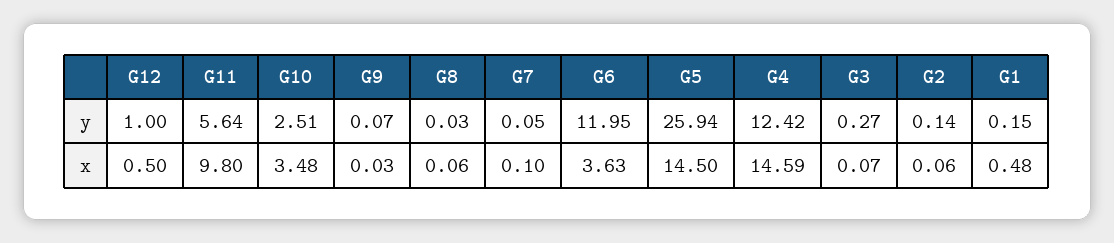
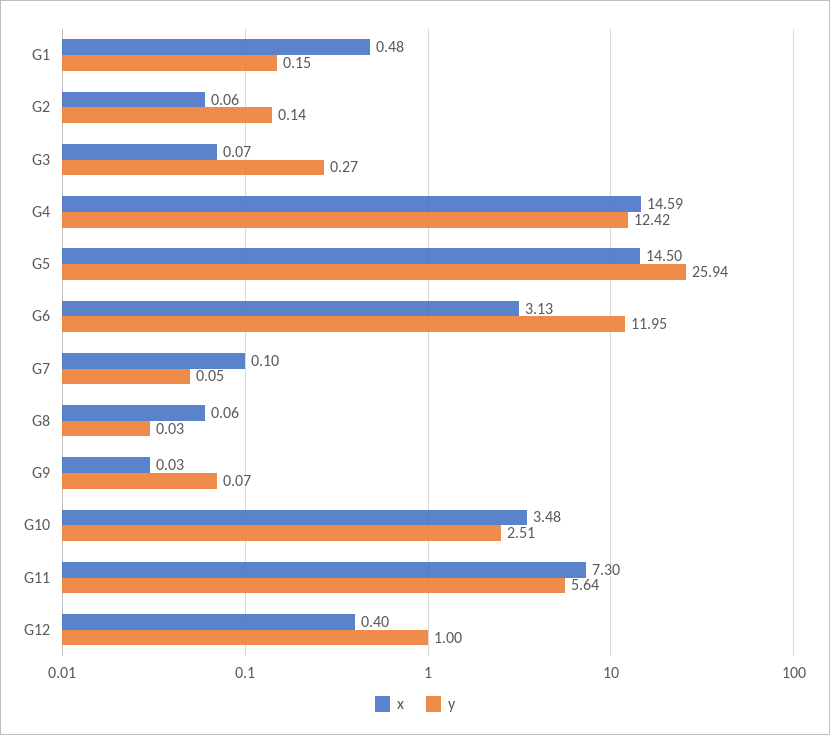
  {
    "y": {
      "G12": 1,
      "G11": 5.64,
      "G10": 2.51,
      "G9": 0.07,
      "G8": 0.03,
      "G7": 0.05,
      "G6": 11.95,
      "G5": 25.94,
      "G4": 12.42,
      "G3": 0.27,
      "G2": 0.14,
      "G1": 0.15
    },
    "x": {
-     "G12": 0.5,
+     "G12": 0.4,
-     "G11": 9.8,
+     "G11": 7.3,
      "G10": 3.48,
      "G9": 0.03,
      "G8": 0.06,
      "G7": 0.1,
-     "G6": 3.63,
+     "G6": 3.13,
      "G5": 14.5,
      "G4": 14.59,
      "G3": 0.07,
      "G2": 0.06,
      "G1": 0.48
    }
  }

